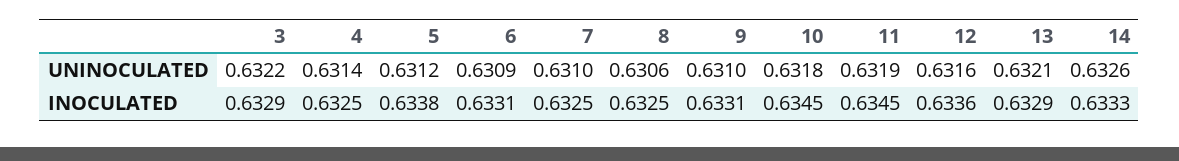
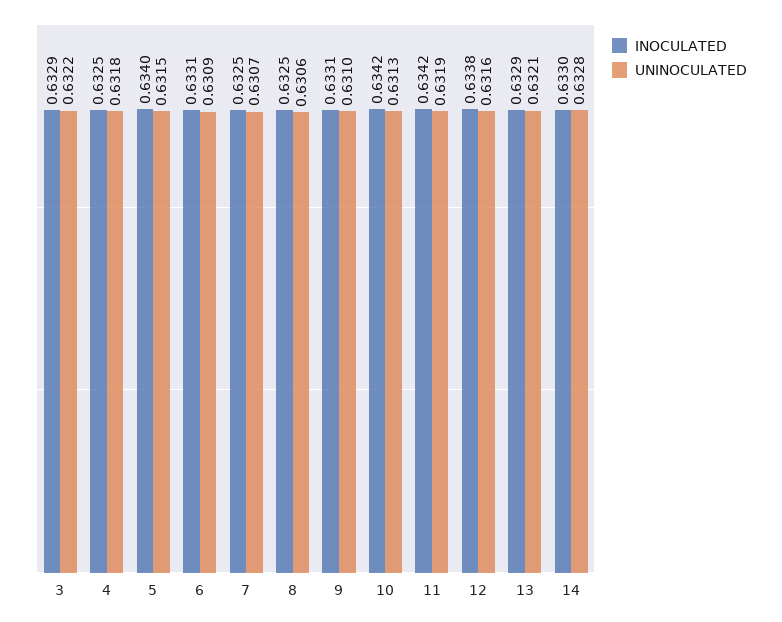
  {
    "UNINOCULATED": {
      "3": 0.6322,
-     "4": 0.6314,
+     "4": 0.6318,
-     "5": 0.6312,
+     "5": 0.6315,
      "6": 0.6309,
-     "7": 0.631,
+     "7": 0.6307,
      "8": 0.6306,
      "9": 0.631,
-     "10": 0.6318,
+     "10": 0.6313,
      "11": 0.6319,
      "12": 0.6316,
      "13": 0.6321,
-     "14": 0.6326
+     "14": 0.6328
    },
    "INOCULATED": {
      "3": 0.6329,
      "4": 0.6325,
-     "5": 0.6338,
+     "5": 0.634,
      "6": 0.6331,
      "7": 0.6325,
      "8": 0.6325,
      "9": 0.6331,
-     "10": 0.6345,
+     "10": 0.6342,
-     "11": 0.6345,
+     "11": 0.6342,
-     "12": 0.6336,
+     "12": 0.6338,
      "13": 0.6329,
-     "14": 0.6333
+     "14": 0.633
    }
  }

